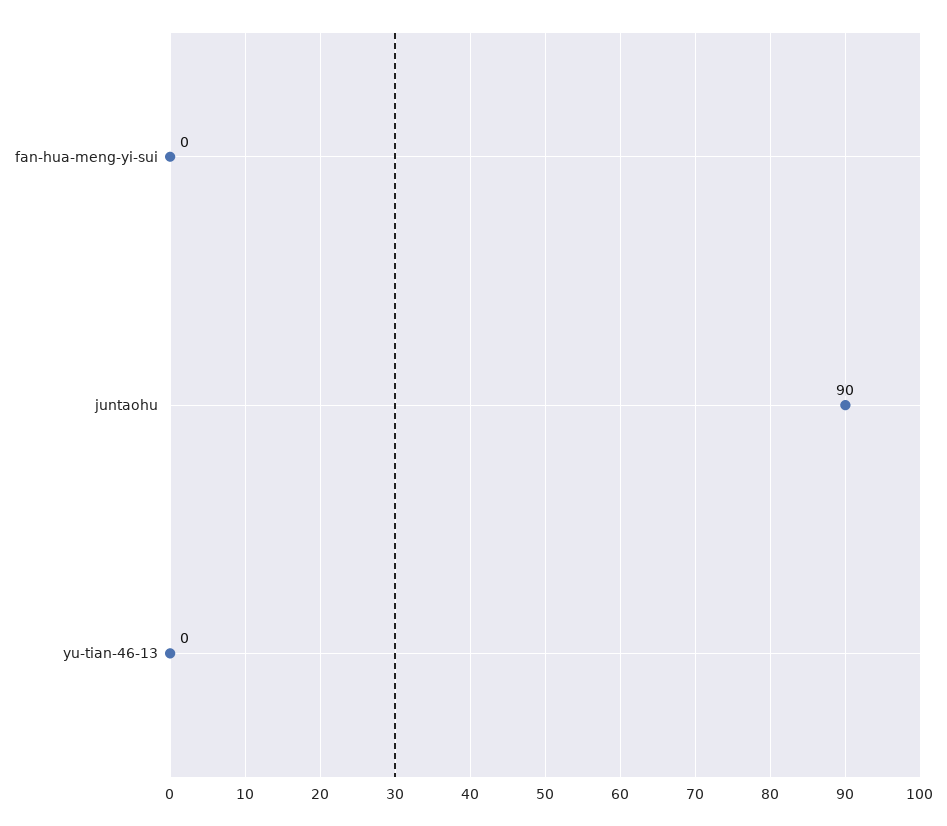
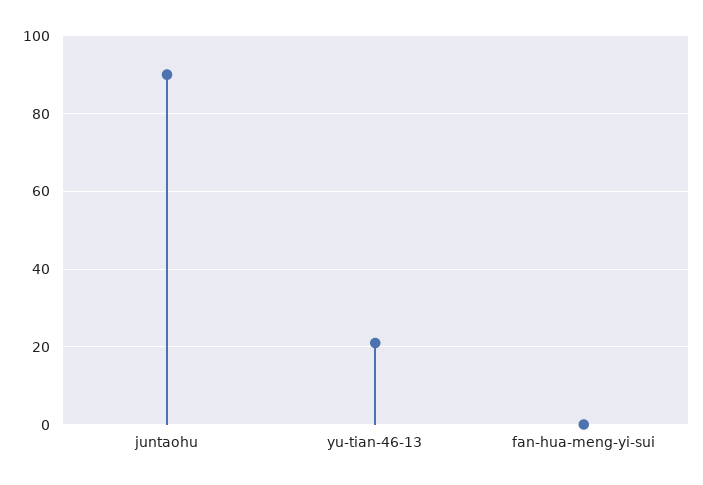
  {
    "fan-hua-meng-yi-sui": 0,
    "juntaohu": 90,
-   "yu-tian-46-13": 0
+   "yu-tian-46-13": 20
  }

